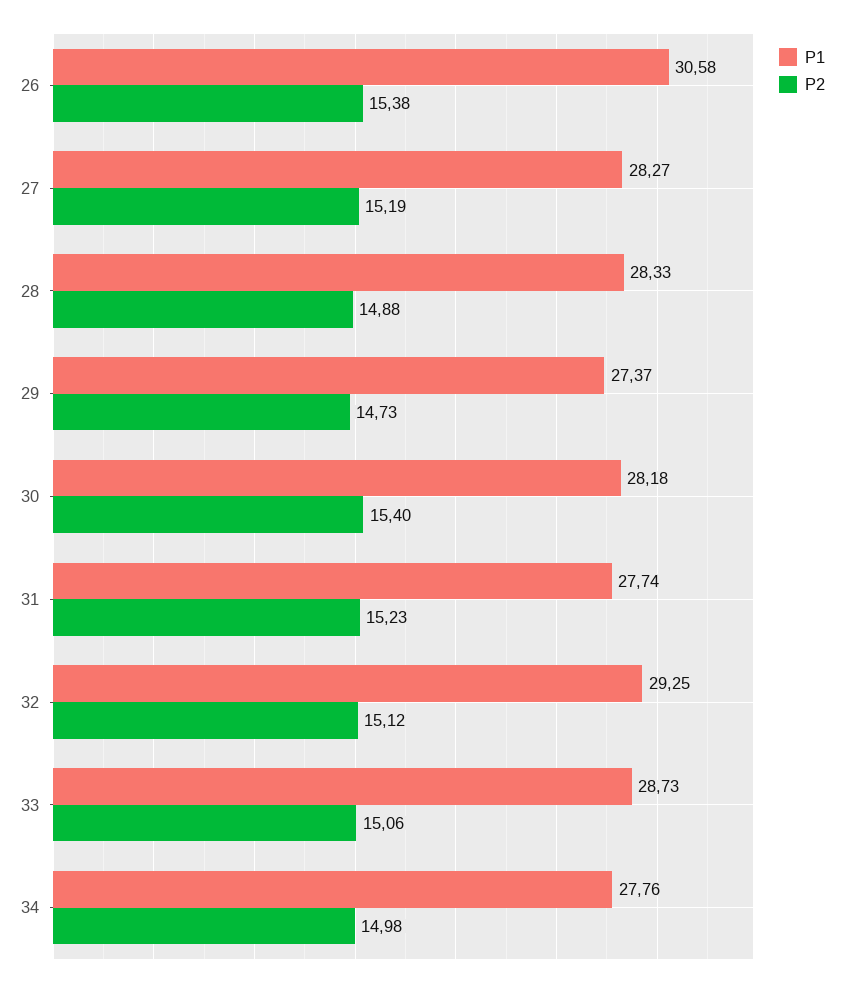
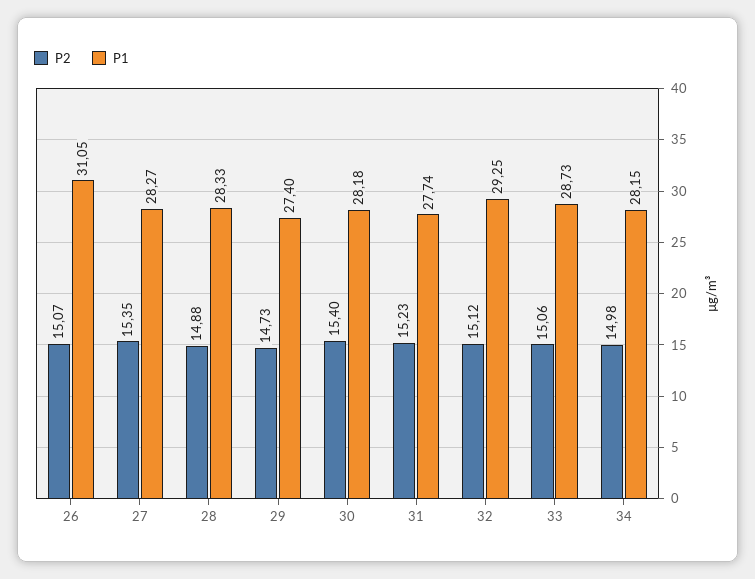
  {
    "P1": {
-     "26": 30.58,
+     "26": 31.05,
      "27": 28.27,
      "28": 28.33,
-     "29": 27.37,
+     "29": 27.4,
      "30": 28.18,
      "31": 27.74,
      "32": 29.25,
      "33": 28.73,
-     "34": 27.76
+     "34": 28.15
    },
    "P2": {
-     "26": 15.38,
+     "26": 15.07,
-     "27": 15.19,
+     "27": 15.35,
      "28": 14.88,
      "29": 14.73,
      "30": 15.4,
      "31": 15.23,
      "32": 15.12,
      "33": 15.06,
      "34": 14.98
    }
  }

